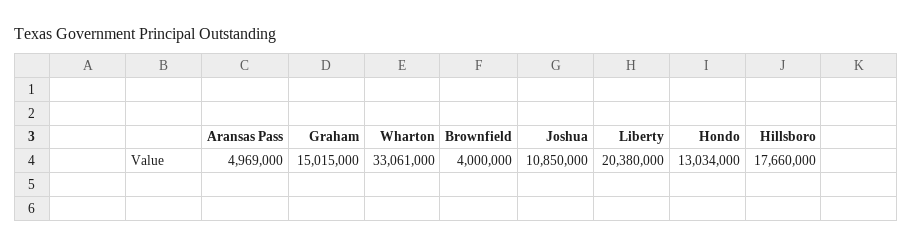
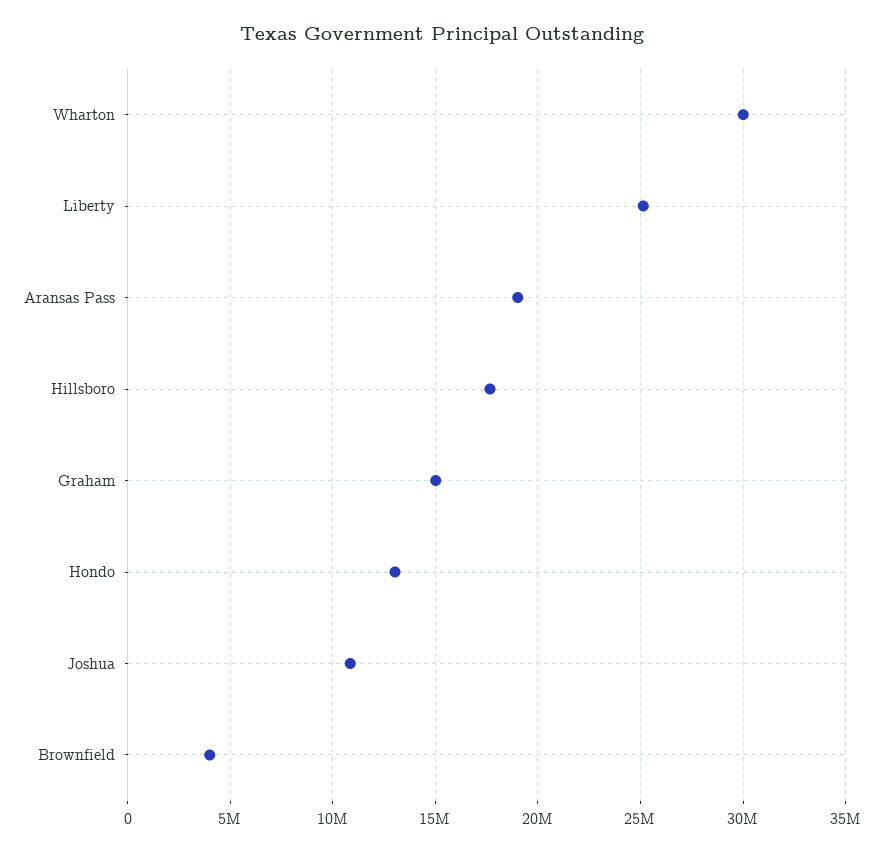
  {
-   "Aransas Pass": 4969000,
+   "Aransas Pass": 19000000,
    "Graham": 15015000,
-   "Wharton": 33061000,
+   "Wharton": 30000000,
    "Brownfield": 4000000,
    "Joshua": 10850000,
-   "Liberty": 20380000,
+   "Liberty": 25000000,
    "Hondo": 13034000,
    "Hillsboro": 17660000
  }

